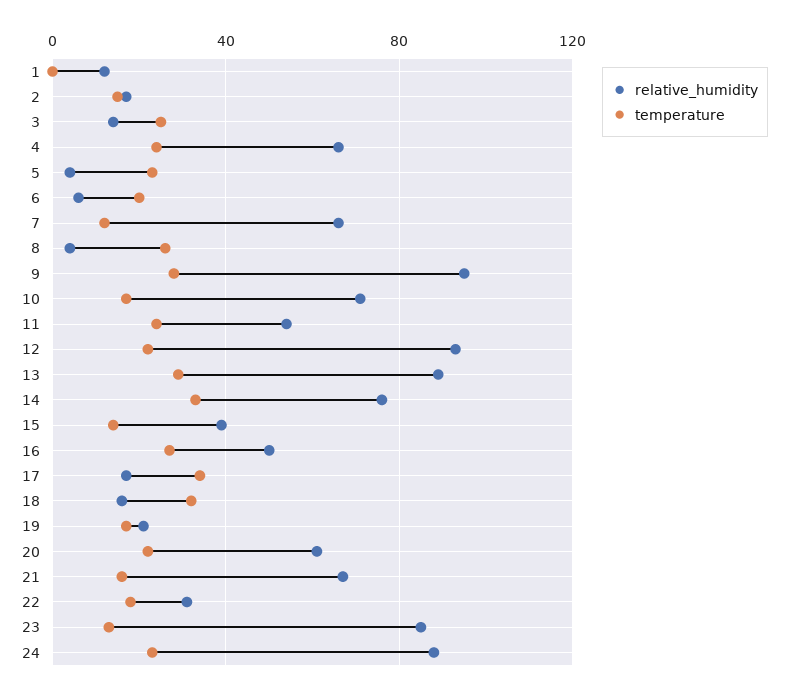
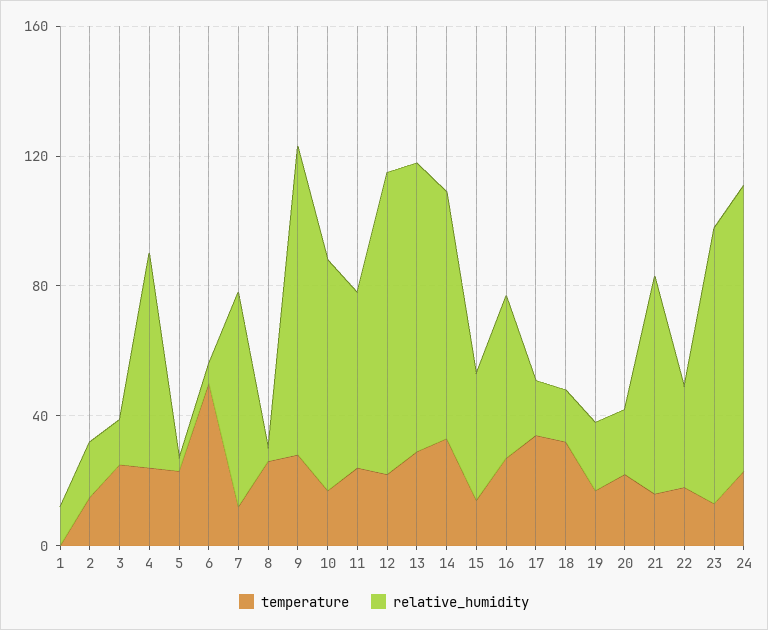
  {
    "relative_humidity": {
      "1": 10,
      "2": 15,
      "3": 15,
      "4": 65,
      "5": 5,
      "6": 5,
      "7": 65,
      "8": 5,
      "9": 95,
      "10": 70,
      "11": 55,
      "12": 95,
      "13": 90,
      "14": 75,
      "15": 40,
      "16": 50,
      "17": 15,
      "18": 15,
      "19": 20,
-     "20": 60,
+     "20": 20,
      "21": 65,
      "22": 30,
      "23": 85,
      "24": 90
    },
    "temperature": {
      "1": 0,
      "2": 15,
      "3": 25,
      "4": 25,
      "5": 25,
-     "6": 20,
+     "6": 50,
      "7": 10,
      "8": 25,
      "9": 30,
      "10": 15,
      "11": 25,
      "12": 20,
      "13": 30,
      "14": 35,
      "15": 15,
      "16": 25,
      "17": 35,
      "18": 30,
      "19": 15,
      "20": 20,
      "21": 15,
      "22": 20,
      "23": 15,
      "24": 25
    }
  }

